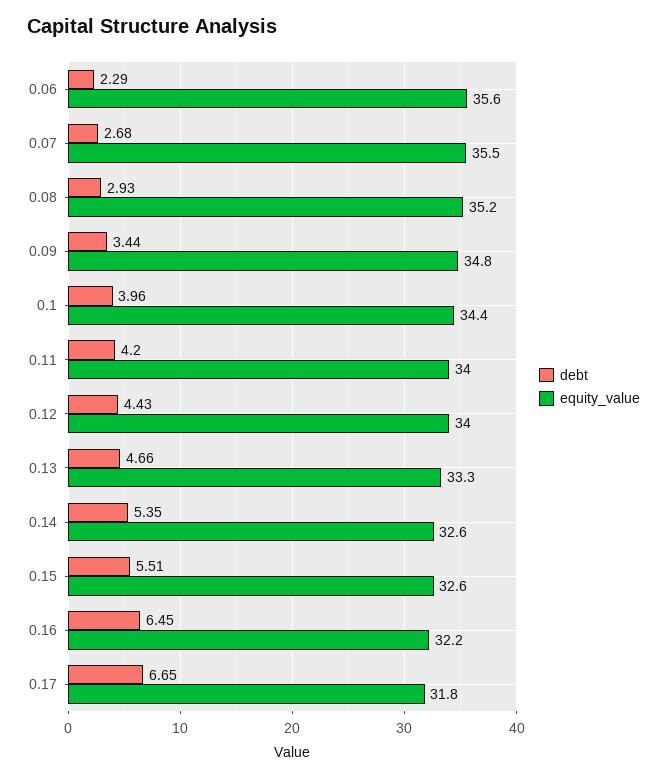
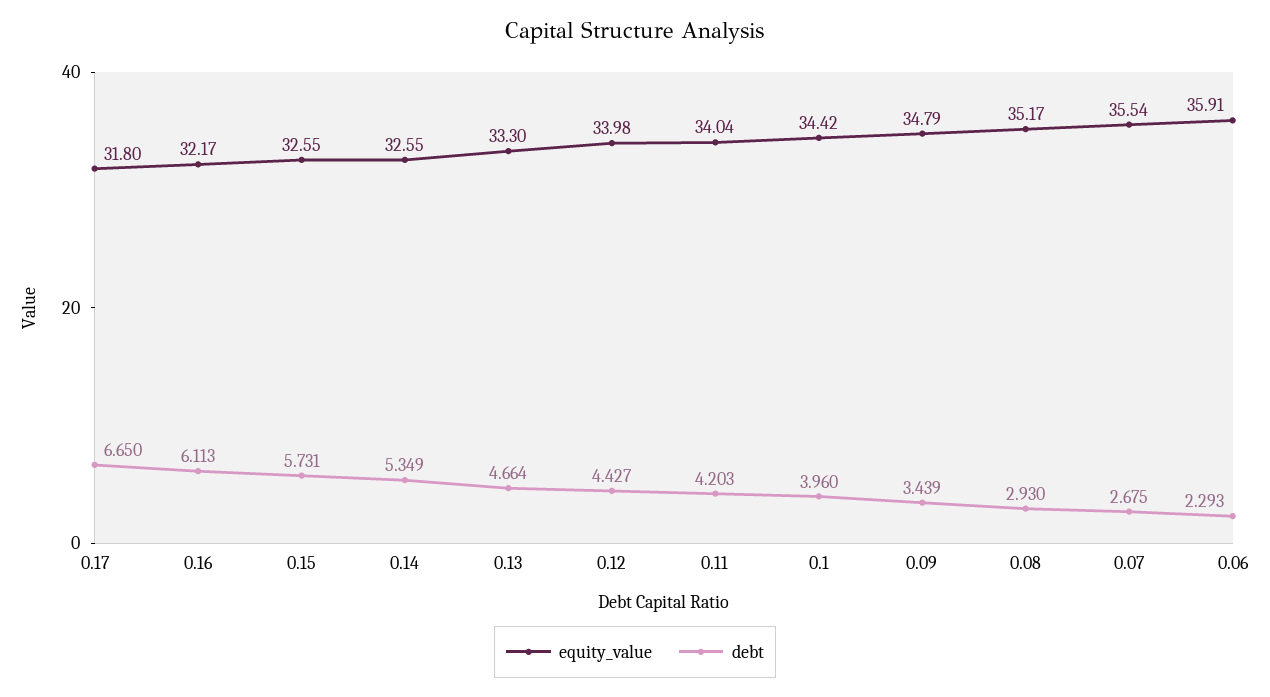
  {
    "debt": {
      "0.06": 2.293,
      "0.07": 2.675,
      "0.08": 2.93,
      "0.09": 3.439,
      "0.1": 3.96,
      "0.11": 4.203,
      "0.12": 4.427,
      "0.13": 4.664,
      "0.14": 5.349,
-     "0.15": 5.51,
+     "0.15": 5.731,
-     "0.16": 6.45,
+     "0.16": 6.113,
      "0.17": 6.65
    },
    "equity_value": {
-     "0.06": 35.6,
+     "0.06": 35.91,
      "0.07": 35.54,
      "0.08": 35.17,
      "0.09": 34.79,
      "0.1": 34.42,
      "0.11": 34.04,
      "0.12": 33.98,
      "0.13": 33.3,
      "0.14": 32.55,
      "0.15": 32.55,
      "0.16": 32.17,
      "0.17": 31.8
    }
  }

